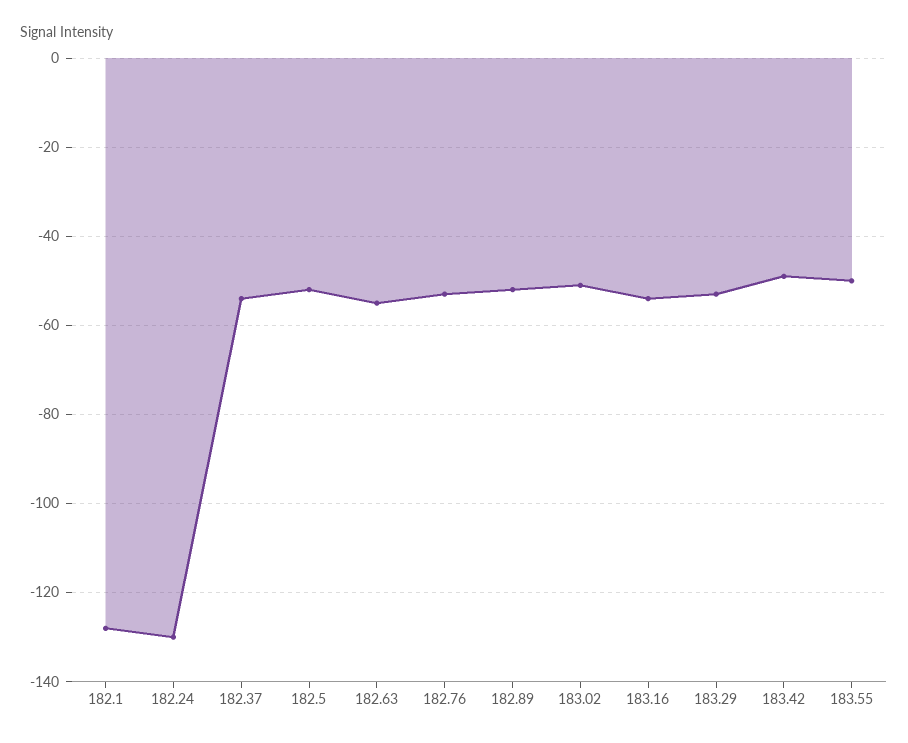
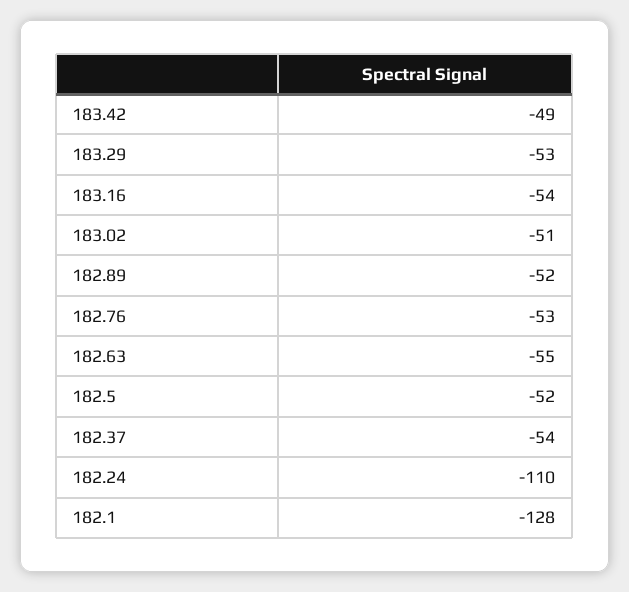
  {
    "182.1": -128,
-   "182.24": -130,
+   "182.24": -110,
    "182.37": -54,
    "182.5": -52,
    "182.63": -55,
    "182.76": -53,
    "182.89": -52,
    "183.02": -51,
    "183.16": -54,
    "183.29": -53,
-   "183.42": -49,
+   "183.42": -49
-   "183.55": -50
  }

